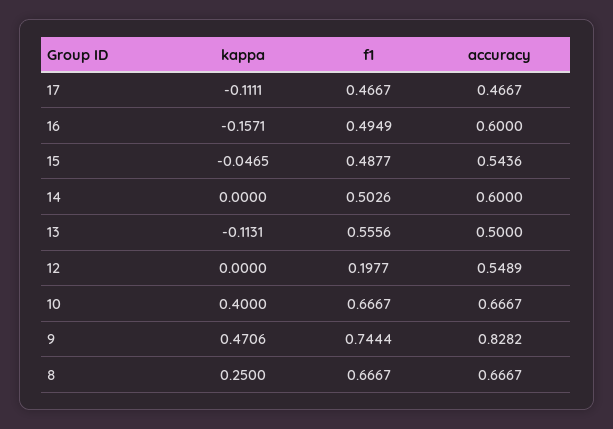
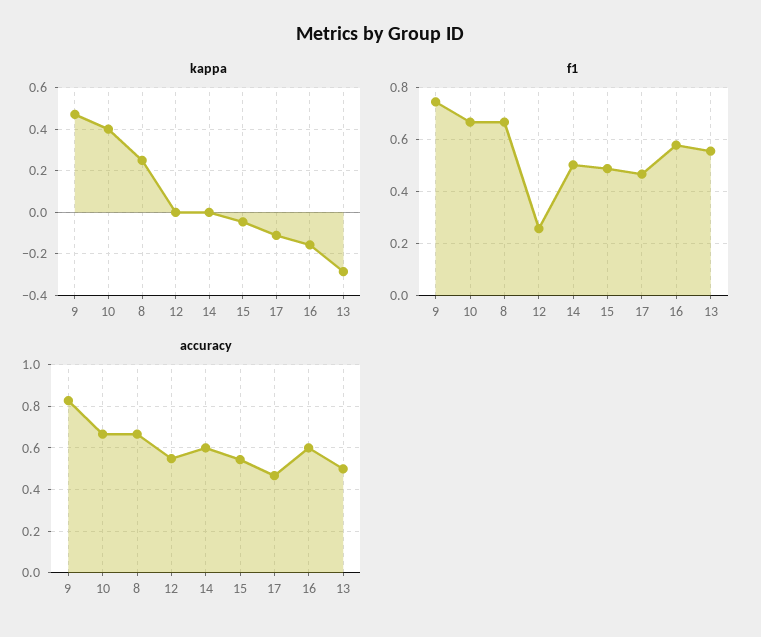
  {
    "kappa": {
      "17": -0.1111,
      "16": -0.1571,
      "15": -0.0465,
      "14": 0,
-     "13": -0.1131,
+     "13": -0.3,
      "12": 0,
      "10": 0.4,
      "9": 0.4706,
      "8": 0.25
    },
    "f1": {
      "17": 0.4667,
-     "16": 0.4949,
+     "16": 0.575,
      "15": 0.4877,
      "14": 0.5026,
      "13": 0.5556,
-     "12": 0.1977,
+     "12": 0.25,
      "10": 0.6667,
      "9": 0.7444,
      "8": 0.6667
    },
    "accuracy": {
      "17": 0.4667,
      "16": 0.6,
      "15": 0.5436,
      "14": 0.6,
      "13": 0.5,
      "12": 0.5489,
      "10": 0.6667,
      "9": 0.8282,
      "8": 0.6667
    }
  }

